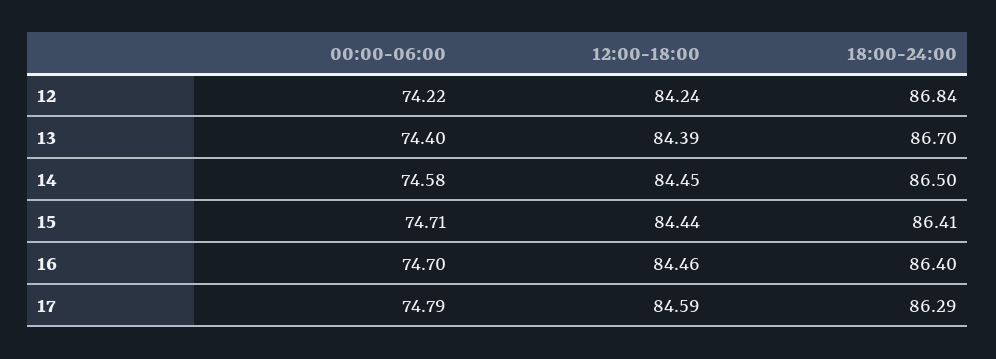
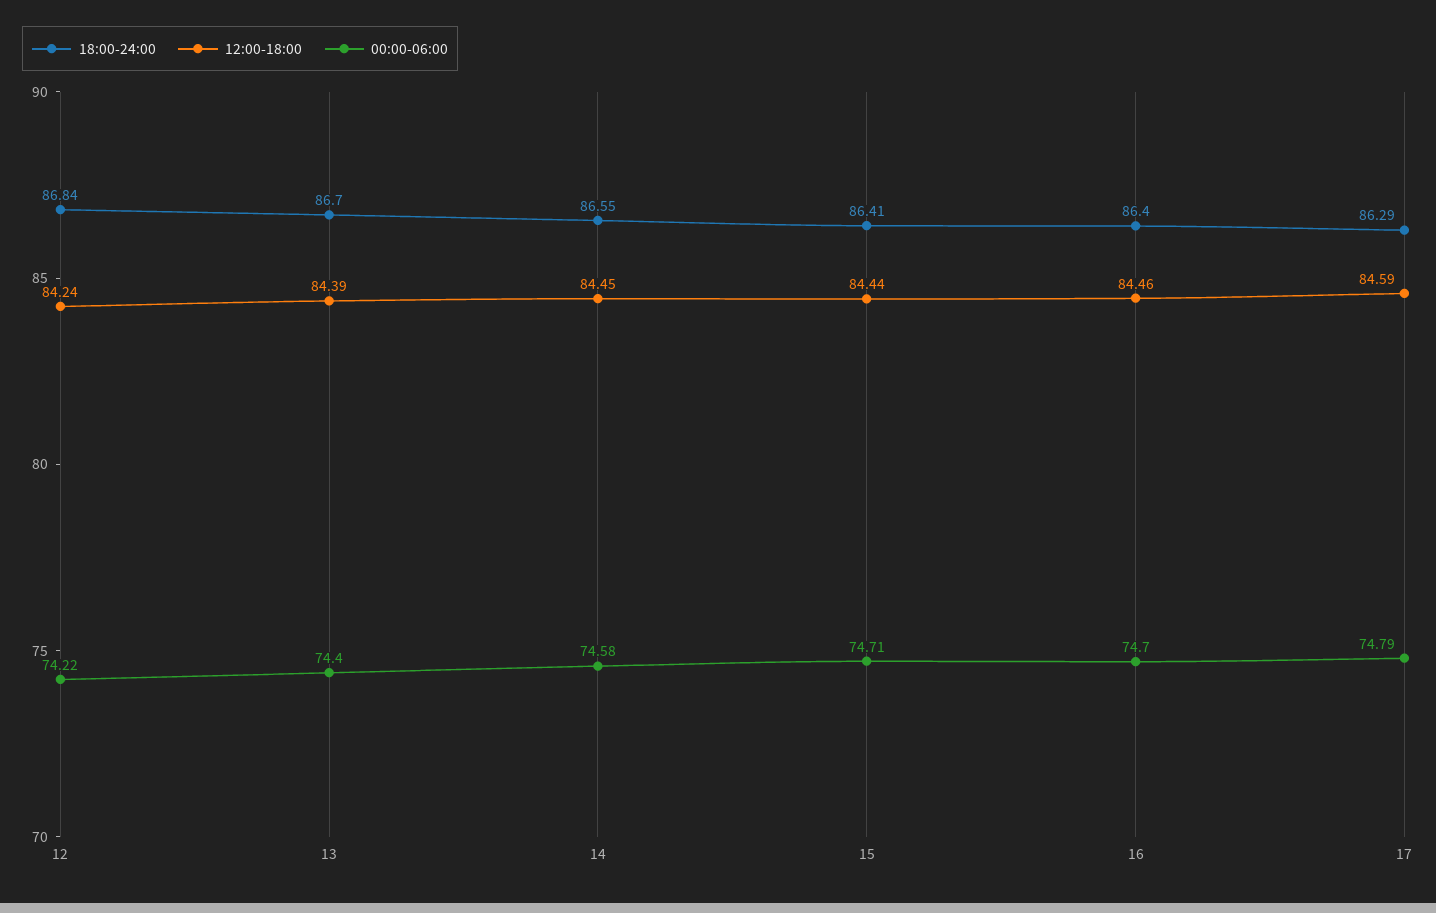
  {
    "00:00-06:00": {
      "12": 74.22,
      "13": 74.4,
      "14": 74.58,
      "15": 74.71,
      "16": 74.7,
      "17": 74.79
    },
    "12:00-18:00": {
      "12": 84.24,
      "13": 84.39,
      "14": 84.45,
      "15": 84.44,
      "16": 84.46,
      "17": 84.59
    },
    "18:00-24:00": {
      "12": 86.84,
      "13": 86.7,
-     "14": 86.5,
+     "14": 86.55,
      "15": 86.41,
      "16": 86.4,
      "17": 86.29
    }
  }

